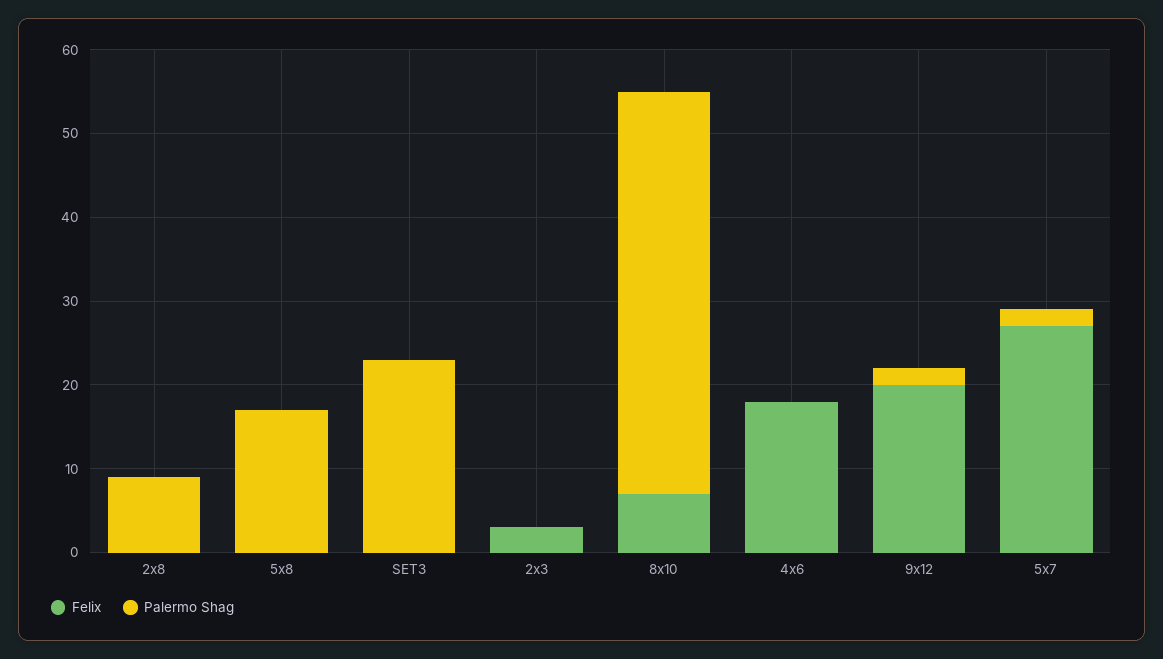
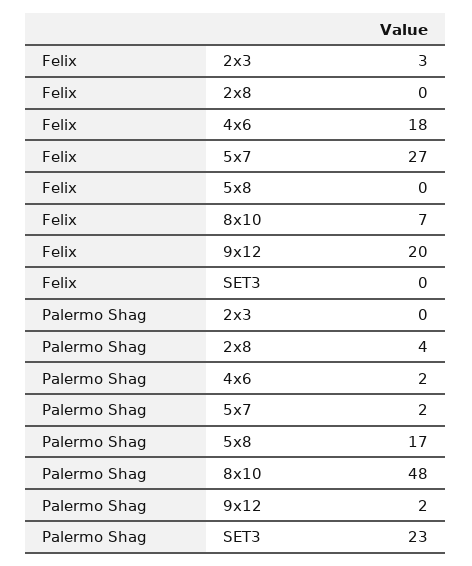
  {
    "Felix": {
      "2x8": 0,
      "5x8": 0,
      "SET3": 0,
      "2x3": 3,
      "8x10": 7,
      "4x6": 18,
      "9x12": 20,
      "5x7": 27
    },
    "Palermo Shag": {
-     "2x8": 9,
+     "2x8": 4,
      "5x8": 17,
      "SET3": 23,
      "2x3": 0,
      "8x10": 48,
-     "4x6": 0,
+     "4x6": 2,
      "9x12": 2,
      "5x7": 2
    }
  }

